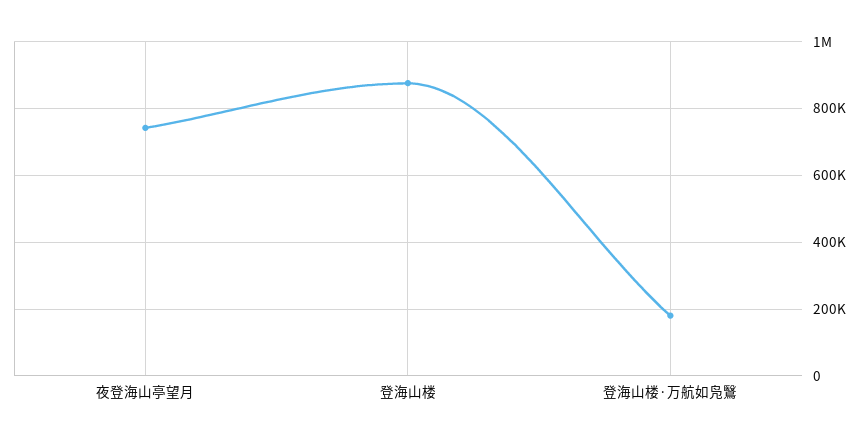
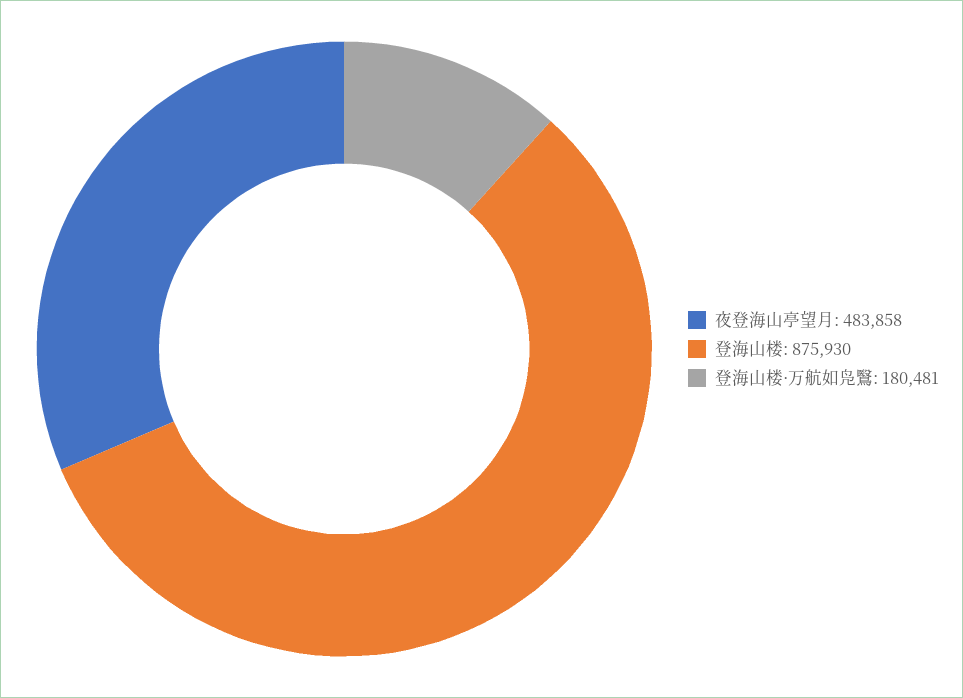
  {
-   "夜登海山亭望月": 740000,
+   "夜登海山亭望月": 483858,
    "登海山楼": 875930,
    "登海山楼·万航如凫鷖": 180481
  }

